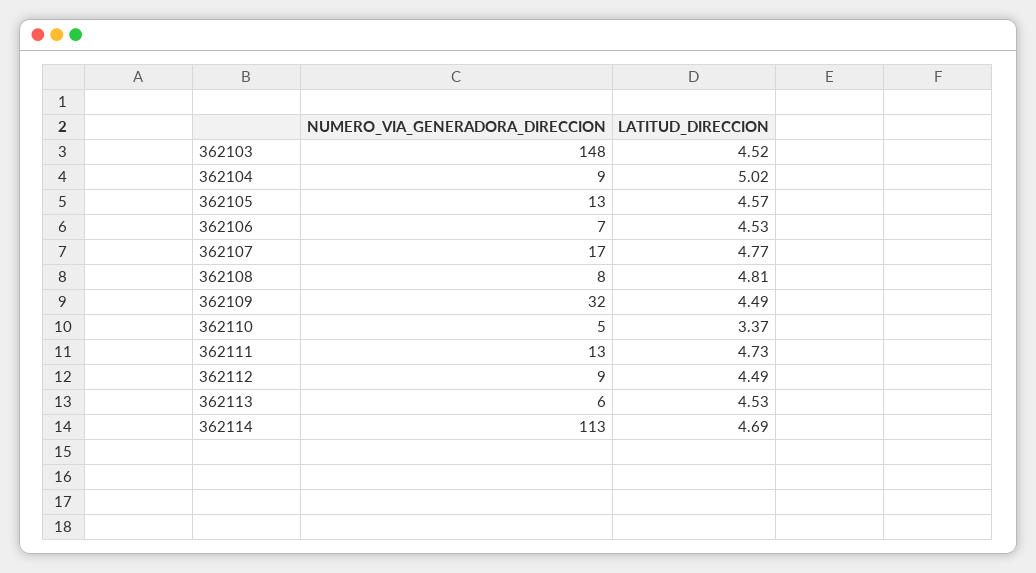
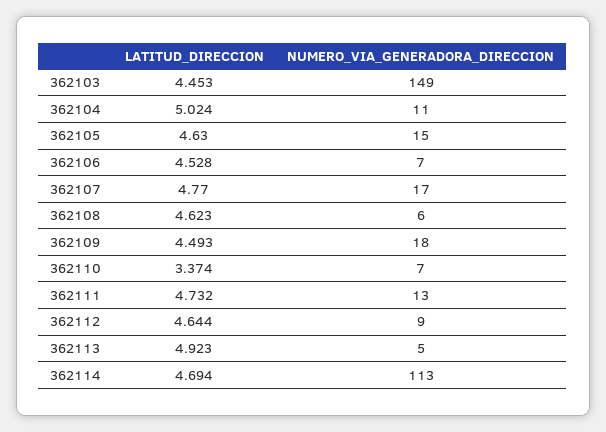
  {
    "NUMERO_VIA_GENERADORA_DIRECCION": {
-     "362103": 148,
+     "362103": 149,
-     "362104": 9,
+     "362104": 11,
-     "362105": 13,
+     "362105": 15,
      "362106": 7,
      "362107": 17,
-     "362108": 8,
+     "362108": 6,
-     "362109": 32,
+     "362109": 18,
-     "362110": 5,
+     "362110": 7,
      "362111": 13,
      "362112": 9,
-     "362113": 6,
+     "362113": 5,
      "362114": 113
    },
    "LATITUD_DIRECCION": {
-     "362103": 4.52,
+     "362103": 4.453,
      "362104": 5.024,
-     "362105": 4.57,
+     "362105": 4.63,
      "362106": 4.528,
      "362107": 4.77,
-     "362108": 4.81,
+     "362108": 4.623,
      "362109": 4.493,
      "362110": 3.374,
      "362111": 4.732,
-     "362112": 4.49,
+     "362112": 4.644,
-     "362113": 4.53,
+     "362113": 4.923,
      "362114": 4.694
    }
  }

